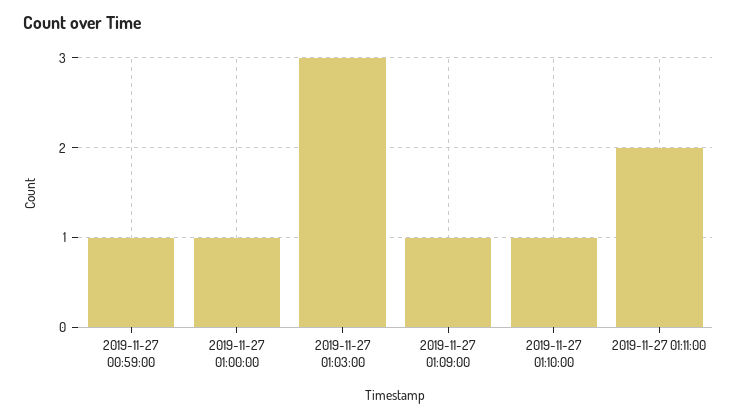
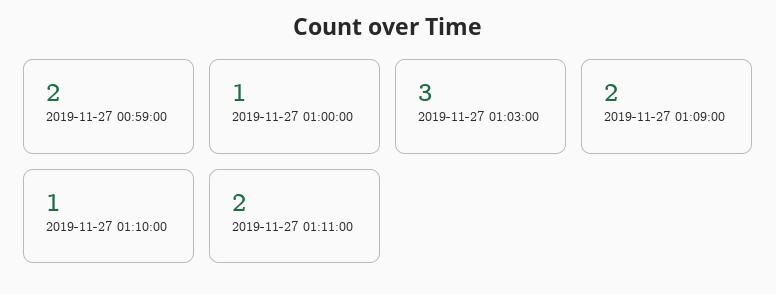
  {
-   "2019-11-27 00:59:00": 1,
+   "2019-11-27 00:59:00": 2,
    "2019-11-27 01:00:00": 1,
    "2019-11-27 01:03:00": 3,
-   "2019-11-27 01:09:00": 1,
+   "2019-11-27 01:09:00": 2,
    "2019-11-27 01:10:00": 1,
    "2019-11-27 01:11:00": 2
  }

